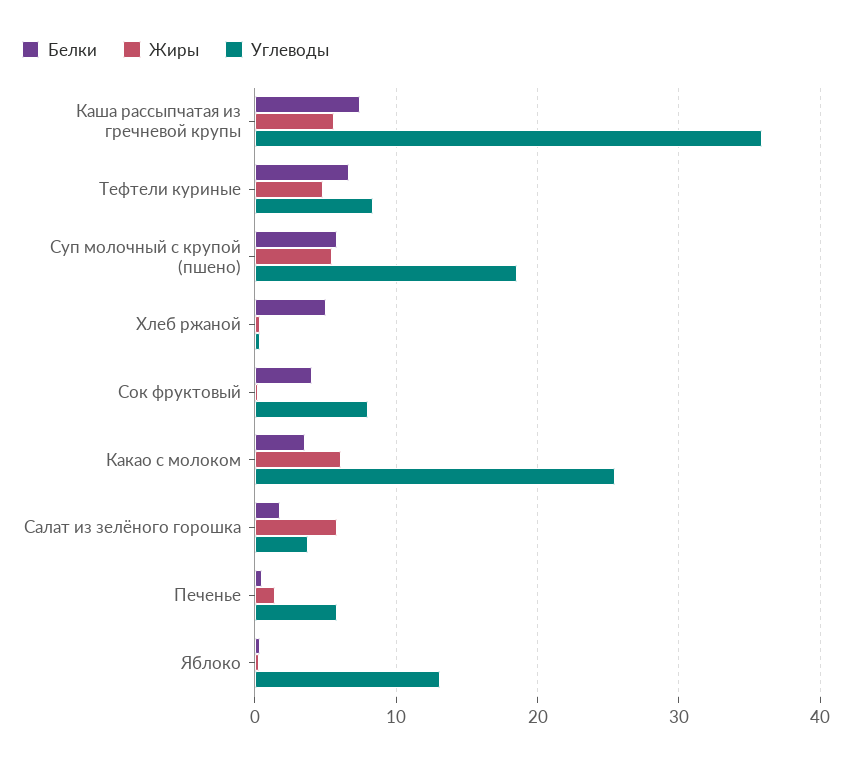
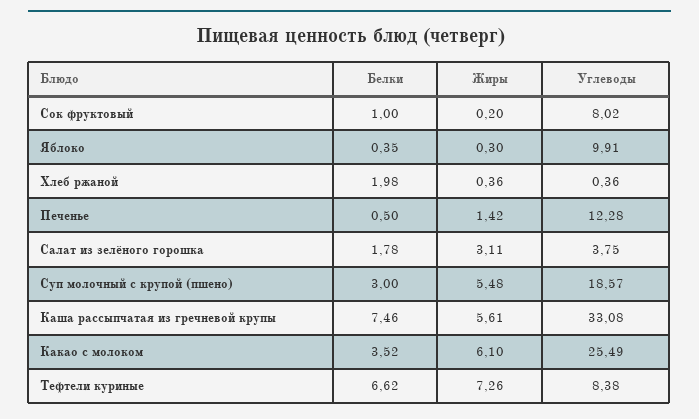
  {
    "Белки": {
      "Каша рассыпчатая из гречневой крупы": 7.46,
      "Тефтели куриные": 6.62,
-     "Суп молочный с крупой (пшено)": 6,
+     "Суп молочный с крупой (пшено)": 3,
-     "Хлеб ржаной": 5,
+     "Хлеб ржаной": 1.98,
-     "Сок фруктовый": 4,
+     "Сок фруктовый": 1,
      "Какао с молоком": 3.52,
      "Салат из зелёного горошка": 1.78,
      "Печенье": 0.5,
      "Яблоко": 0.35
    },
    "Жиры": {
      "Каша рассыпчатая из гречневой крупы": 5.61,
-     "Тефтели куриные": 5,
+     "Тефтели куриные": 7.26,
      "Суп молочный с крупой (пшено)": 5.48,
      "Хлеб ржаной": 0.36,
      "Сок фруктовый": 0.2,
      "Какао с молоком": 6.1,
-     "Салат из зелёного горошка": 6,
+     "Салат из зелёного горошка": 3.11,
      "Печенье": 1.42,
      "Яблоко": 0.3
    },
    "Углеводы": {
-     "Каша рассыпчатая из гречневой крупы": 36,
+     "Каша рассыпчатая из гречневой крупы": 33.08,
      "Тефтели куриные": 8.38,
      "Суп молочный с крупой (пшено)": 18.57,
      "Хлеб ржаной": 0.36,
      "Сок фруктовый": 8.02,
      "Какао с молоком": 25.49,
      "Салат из зелёного горошка": 3.75,
-     "Печенье": 6,
+     "Печенье": 12.28,
-     "Яблоко": 13
+     "Яблоко": 9.91
    }
  }

